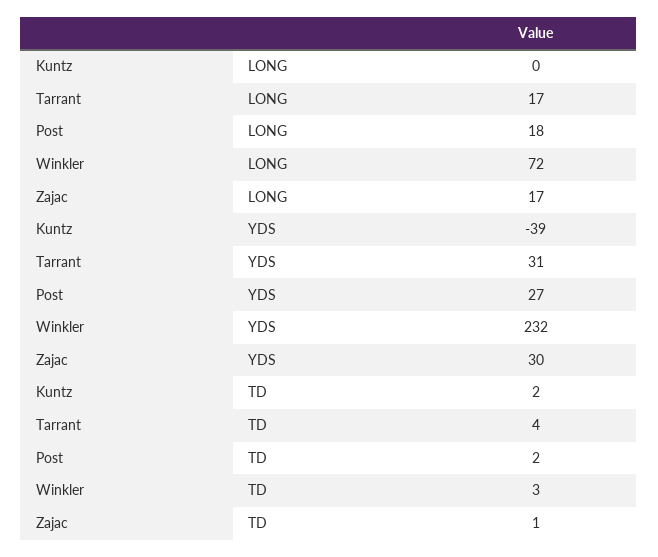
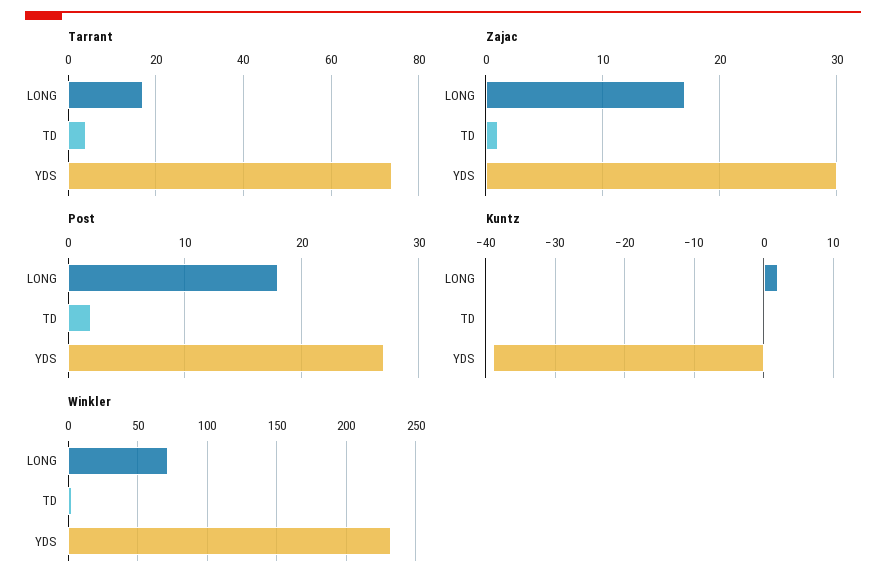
  {
    "Kuntz": {
-     "LONG": 0,
+     "LONG": 2,
      "YDS": -39,
-     "TD": 2
+     "TD": 0
    },
    "Tarrant": {
      "LONG": 17,
-     "YDS": 31,
+     "YDS": 75,
      "TD": 4
    },
    "Post": {
      "LONG": 18,
      "YDS": 27,
      "TD": 2
    },
    "Winkler": {
      "LONG": 72,
      "YDS": 232,
      "TD": 3
    },
    "Zajac": {
      "LONG": 17,
      "YDS": 30,
      "TD": 1
    }
  }

